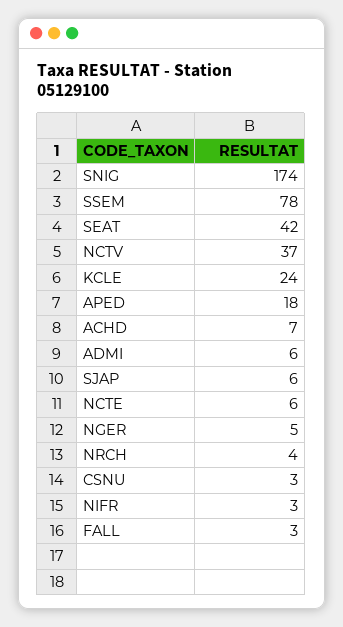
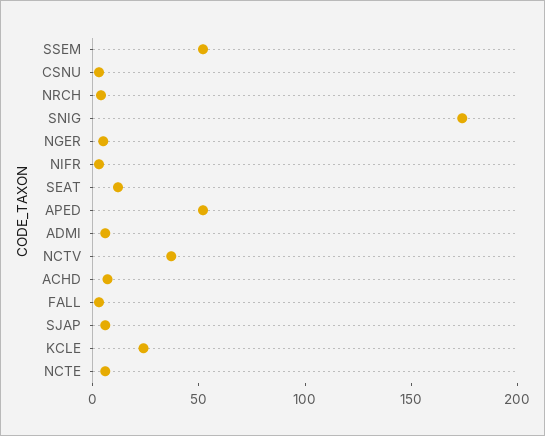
  {
    "SNIG": 174,
-   "SSEM": 78,
+   "SSEM": 50,
-   "SEAT": 42,
+   "SEAT": 10,
    "NCTV": 37,
    "KCLE": 24,
-   "APED": 18,
+   "APED": 50,
    "ACHD": 7,
    "ADMI": 6,
    "SJAP": 6,
    "NCTE": 6,
    "NGER": 5,
    "NRCH": 4,
    "CSNU": 3,
    "NIFR": 3,
    "FALL": 3
  }

